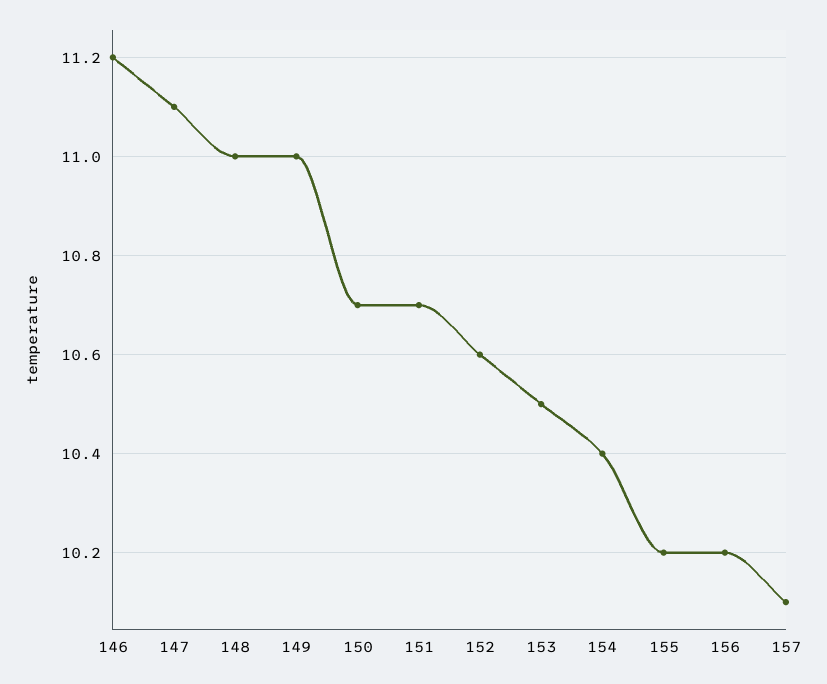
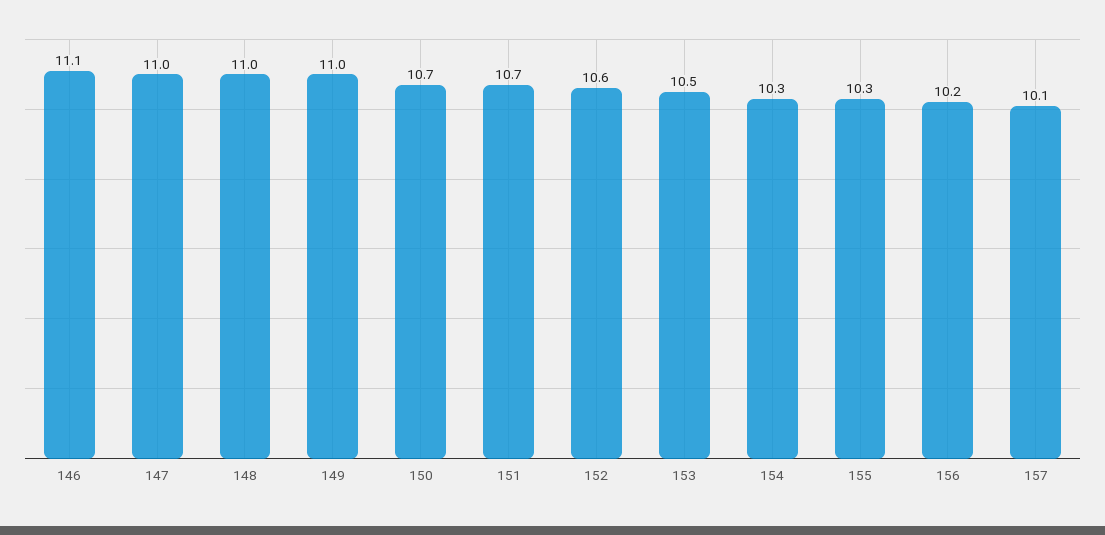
  {
-   "146": 11.2,
+   "146": 11.1,
-   "147": 11.1,
+   "147": 11,
    "148": 11,
    "149": 11,
    "150": 10.7,
    "151": 10.7,
    "152": 10.6,
    "153": 10.5,
-   "154": 10.4,
+   "154": 10.3,
-   "155": 10.2,
+   "155": 10.3,
    "156": 10.2,
    "157": 10.1
  }

